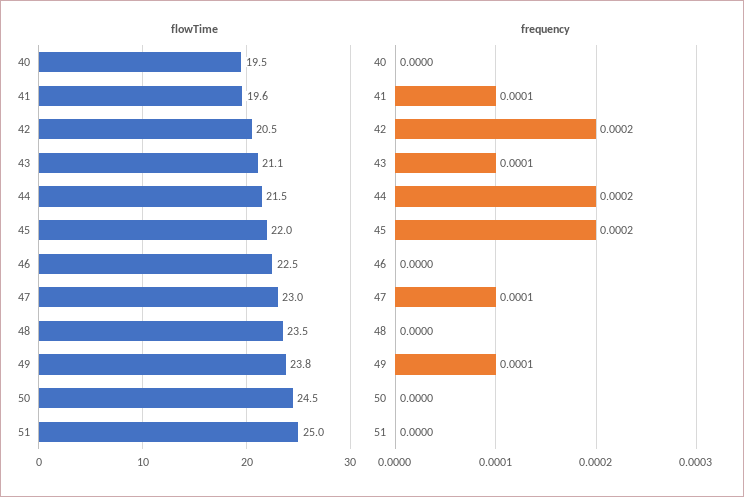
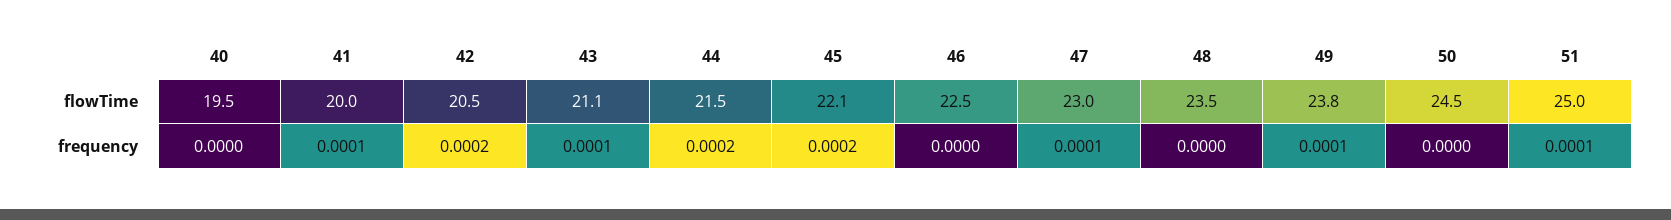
  {
    "flowTime": {
      "40": 19.5,
-     "41": 19.6,
+     "41": 20,
      "42": 20.5,
      "43": 21.1,
      "44": 21.5,
-     "45": 22,
+     "45": 22.1,
      "46": 22.5,
      "47": 23,
      "48": 23.5,
      "49": 23.8,
      "50": 24.5,
      "51": 25
    },
    "frequency": {
      "40": 0,
      "41": 0.0001,
      "42": 0.0002,
      "43": 0.0001,
      "44": 0.0002,
      "45": 0.0002,
      "46": 0,
      "47": 0.0001,
      "48": 0,
      "49": 0.0001,
      "50": 0,
-     "51": 0
+     "51": 0.0001
    }
  }

